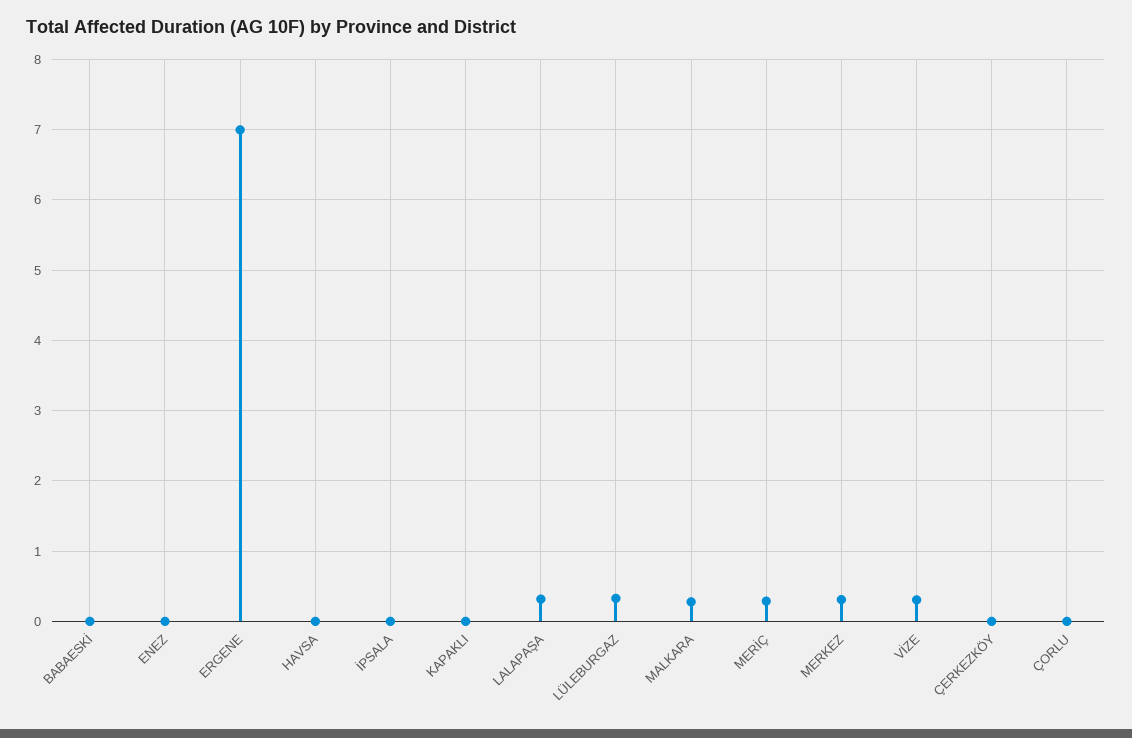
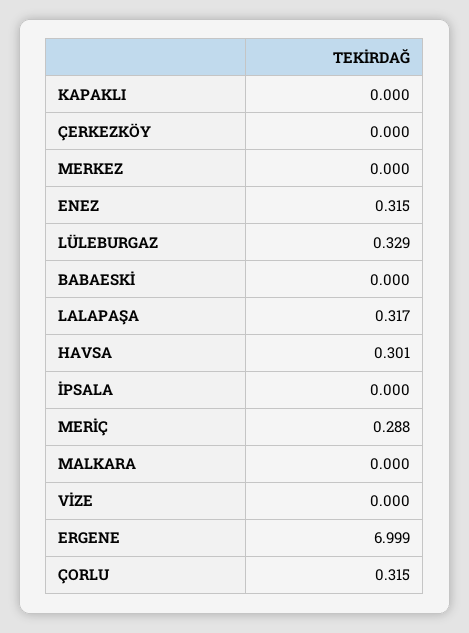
  {
    "BABAESKİ": 0,
-   "ENEZ": 0,
+   "ENEZ": 0.315,
    "ERGENE": 6.999,
-   "HAVSA": 0,
+   "HAVSA": 0.301,
    "İPSALA": 0,
    "KAPAKLI": 0,
    "LALAPAŞA": 0.317,
    "LÜLEBURGAZ": 0.329,
-   "MALKARA": 0.3,
+   "MALKARA": 0,
    "MERİÇ": 0.288,
-   "MERKEZ": 0.3,
+   "MERKEZ": 0,
-   "VİZE": 0.3,
+   "VİZE": 0,
    "ÇERKEZKÖY": 0,
-   "ÇORLU": 0
+   "ÇORLU": 0.315
  }

